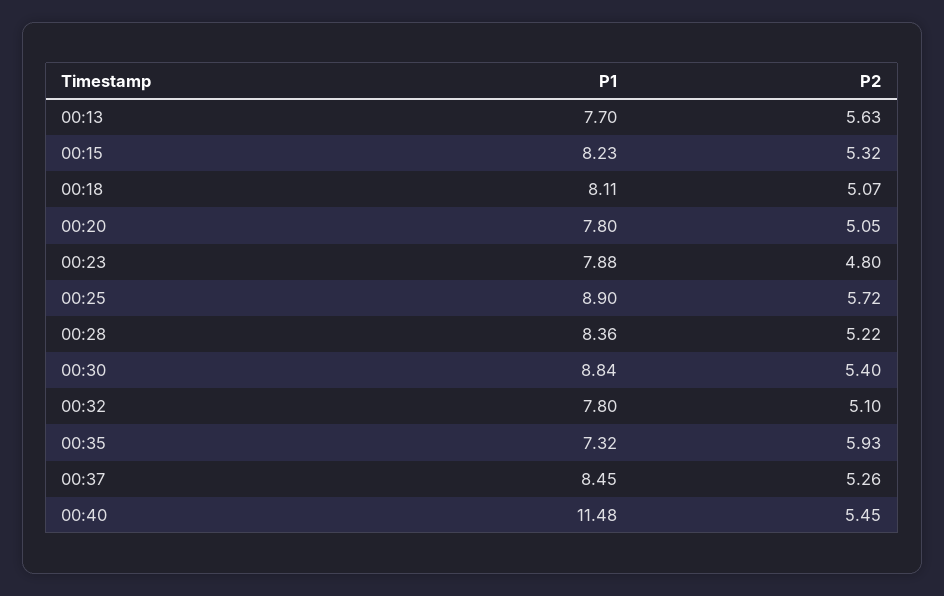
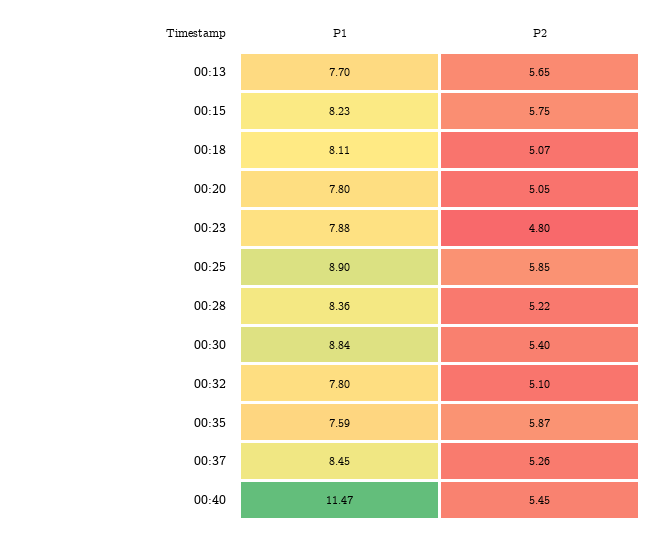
  {
    "P1": {
      "00:13": 7.7,
      "00:15": 8.23,
      "00:18": 8.11,
      "00:20": 7.8,
      "00:23": 7.88,
      "00:25": 8.9,
      "00:28": 8.36,
      "00:30": 8.84,
      "00:32": 7.8,
-     "00:35": 7.32,
+     "00:35": 7.59,
      "00:37": 8.45,
-     "00:40": 11.48
+     "00:40": 11.47
    },
    "P2": {
-     "00:13": 5.63,
+     "00:13": 5.65,
-     "00:15": 5.32,
+     "00:15": 5.75,
      "00:18": 5.07,
      "00:20": 5.05,
      "00:23": 4.8,
-     "00:25": 5.72,
+     "00:25": 5.85,
      "00:28": 5.22,
      "00:30": 5.4,
      "00:32": 5.1,
-     "00:35": 5.93,
+     "00:35": 5.87,
      "00:37": 5.26,
      "00:40": 5.45
    }
  }

